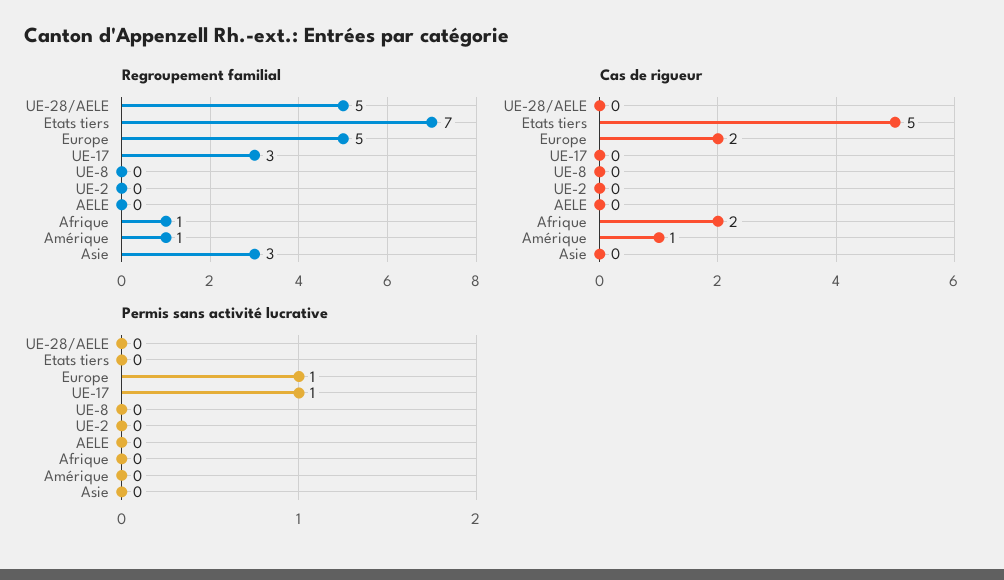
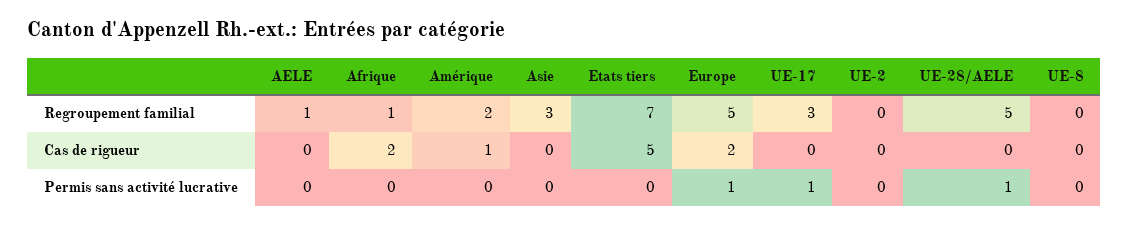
  {
    "Regroupement familial": {
      "UE-28/AELE": 5,
      "Etats tiers": 7,
      "Europe": 5,
      "UE-17": 3,
      "UE-8": 0,
      "UE-2": 0,
-     "AELE": 0,
+     "AELE": 1,
      "Afrique": 1,
-     "Amérique": 1,
+     "Amérique": 2,
      "Asie": 3
    },
    "Cas de rigueur": {
      "UE-28/AELE": 0,
      "Etats tiers": 5,
      "Europe": 2,
      "UE-17": 0,
      "UE-8": 0,
      "UE-2": 0,
      "AELE": 0,
      "Afrique": 2,
      "Amérique": 1,
      "Asie": 0
    },
    "Permis sans activité lucrative": {
-     "UE-28/AELE": 0,
+     "UE-28/AELE": 1,
      "Etats tiers": 0,
      "Europe": 1,
      "UE-17": 1,
      "UE-8": 0,
      "UE-2": 0,
      "AELE": 0,
      "Afrique": 0,
      "Amérique": 0,
      "Asie": 0
    }
  }

